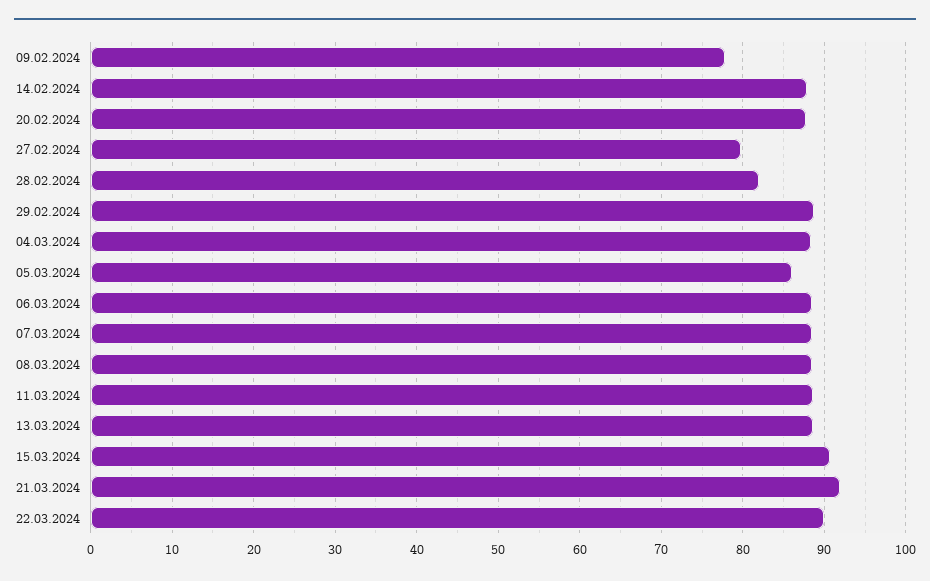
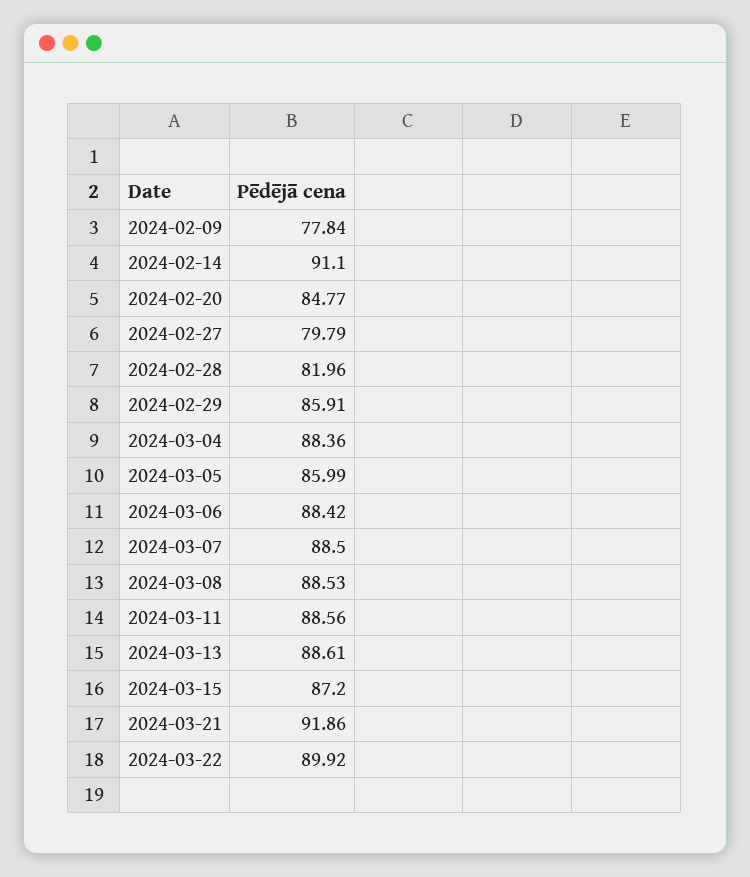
  {
    "09.02.2024": 77.84,
-   "14.02.2024": 88,
+   "14.02.2024": 91.1,
-   "20.02.2024": 88,
+   "20.02.2024": 84.77,
    "27.02.2024": 79.79,
    "28.02.2024": 81.96,
-   "29.02.2024": 89,
+   "29.02.2024": 85.91,
    "04.03.2024": 88.36,
    "05.03.2024": 85.99,
    "06.03.2024": 88.42,
    "07.03.2024": 88.5,
    "08.03.2024": 88.53,
    "11.03.2024": 88.56,
    "13.03.2024": 88.61,
-   "15.03.2024": 91,
+   "15.03.2024": 87.2,
    "21.03.2024": 91.86,
    "22.03.2024": 89.92
  }

